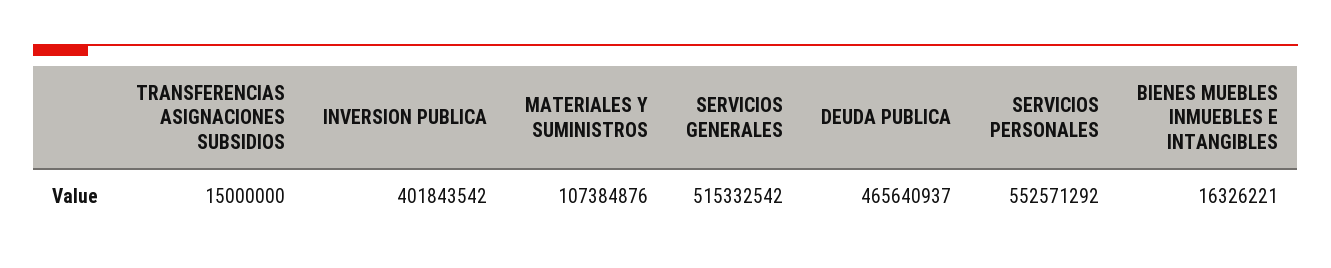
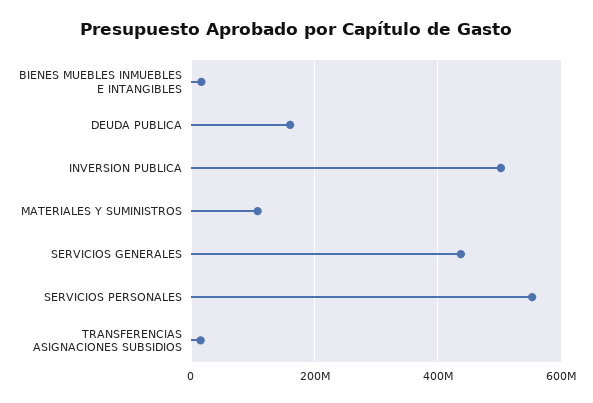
  {
    "TRANSFERENCIAS ASIGNACIONES SUBSIDIOS": 15000000,
-   "INVERSION PUBLICA": 401843542,
+   "INVERSION PUBLICA": 500000000,
    "MATERIALES Y SUMINISTROS": 107384876,
-   "SERVICIOS GENERALES": 515332542,
+   "SERVICIOS GENERALES": 440000000,
-   "DEUDA PUBLICA": 465640937,
+   "DEUDA PUBLICA": 160000000,
    "SERVICIOS PERSONALES": 552571292,
    "BIENES MUEBLES INMUEBLES E INTANGIBLES": 16326221
  }

